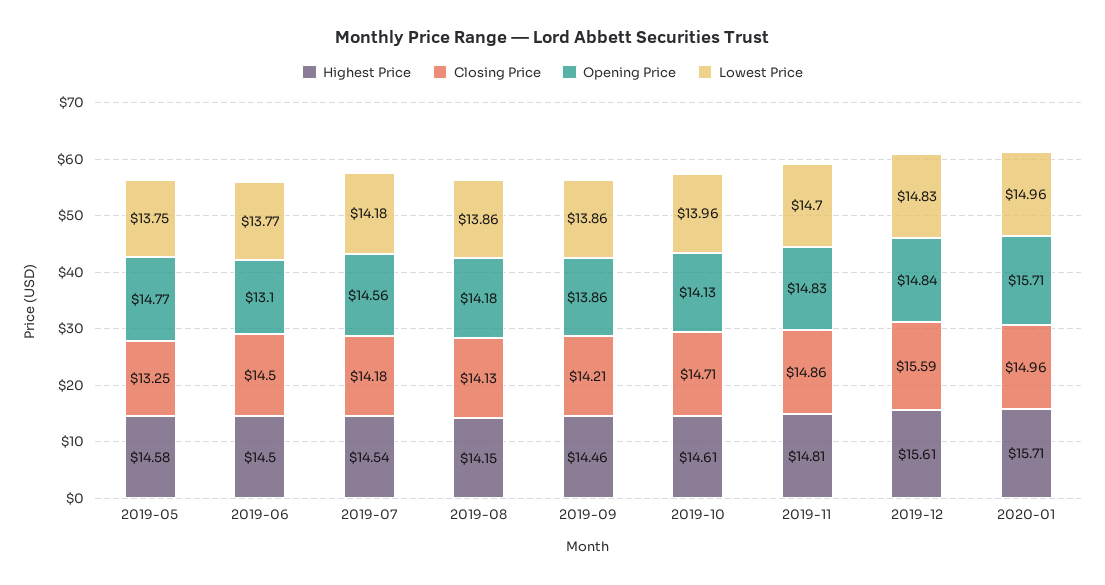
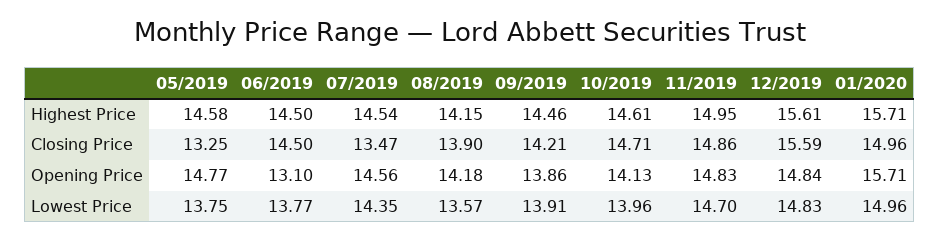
  {
    "Highest Price": {
      "2019-05": 14.58,
      "2019-06": 14.5,
      "2019-07": 14.54,
      "2019-08": 14.15,
      "2019-09": 14.46,
      "2019-10": 14.61,
-     "2019-11": 14.81,
+     "2019-11": 14.95,
      "2019-12": 15.61,
      "2020-01": 15.71
    },
    "Closing Price": {
      "2019-05": 13.25,
      "2019-06": 14.5,
-     "2019-07": 14.18,
+     "2019-07": 13.47,
-     "2019-08": 14.13,
+     "2019-08": 13.9,
      "2019-09": 14.21,
      "2019-10": 14.71,
      "2019-11": 14.86,
      "2019-12": 15.59,
      "2020-01": 14.96
    },
    "Opening Price": {
      "2019-05": 14.77,
      "2019-06": 13.1,
      "2019-07": 14.56,
      "2019-08": 14.18,
      "2019-09": 13.86,
      "2019-10": 14.13,
      "2019-11": 14.83,
      "2019-12": 14.84,
      "2020-01": 15.71
    },
    "Lowest Price": {
      "2019-05": 13.75,
      "2019-06": 13.77,
-     "2019-07": 14.18,
+     "2019-07": 14.35,
-     "2019-08": 13.86,
+     "2019-08": 13.57,
-     "2019-09": 13.86,
+     "2019-09": 13.91,
      "2019-10": 13.96,
      "2019-11": 14.7,
      "2019-12": 14.83,
      "2020-01": 14.96
    }
  }

